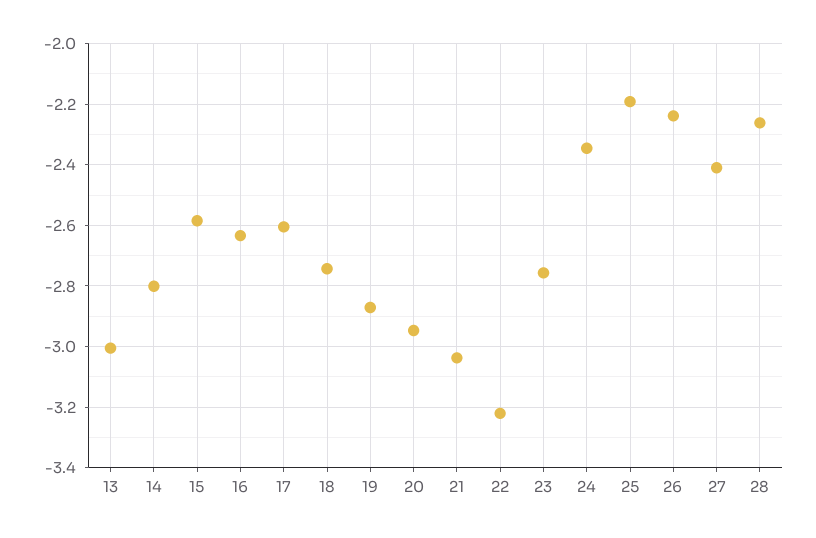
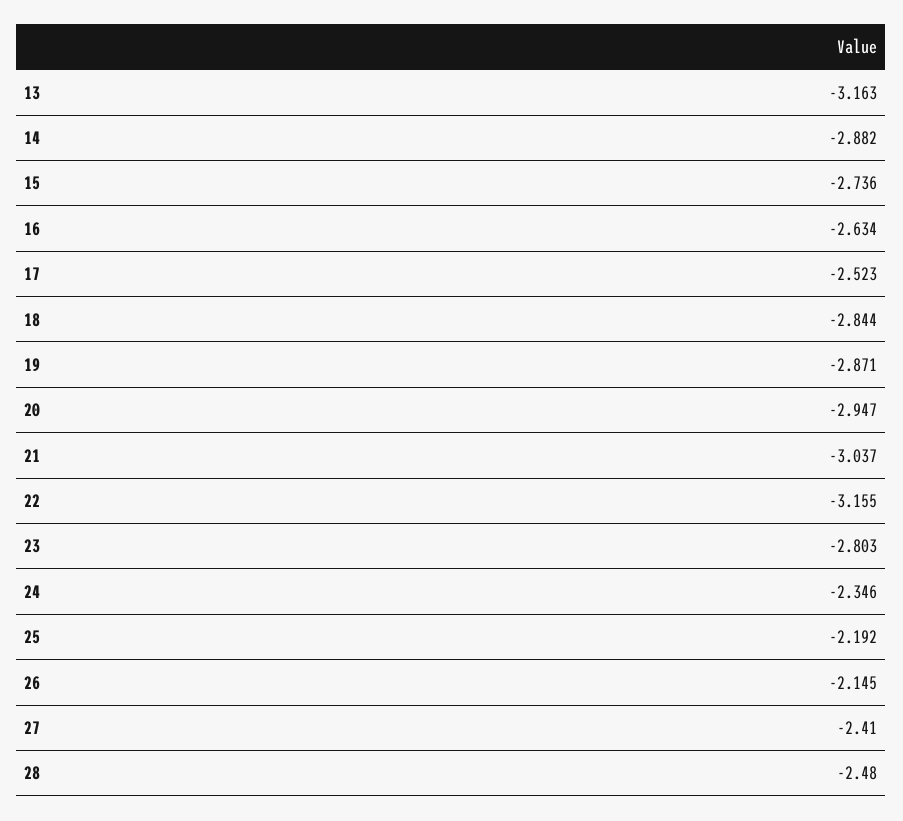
  {
-   "13": -3,
+   "13": -3.163,
-   "14": -2.8,
+   "14": -2.882,
-   "15": -2.58,
+   "15": -2.736,
    "16": -2.634,
-   "17": -2.6,
+   "17": -2.523,
-   "18": -2.74,
+   "18": -2.844,
    "19": -2.871,
    "20": -2.947,
    "21": -3.037,
-   "22": -3.22,
+   "22": -3.155,
-   "23": -2.76,
+   "23": -2.803,
    "24": -2.346,
    "25": -2.192,
-   "26": -2.24,
+   "26": -2.145,
    "27": -2.41,
-   "28": -2.26
+   "28": -2.48
  }

